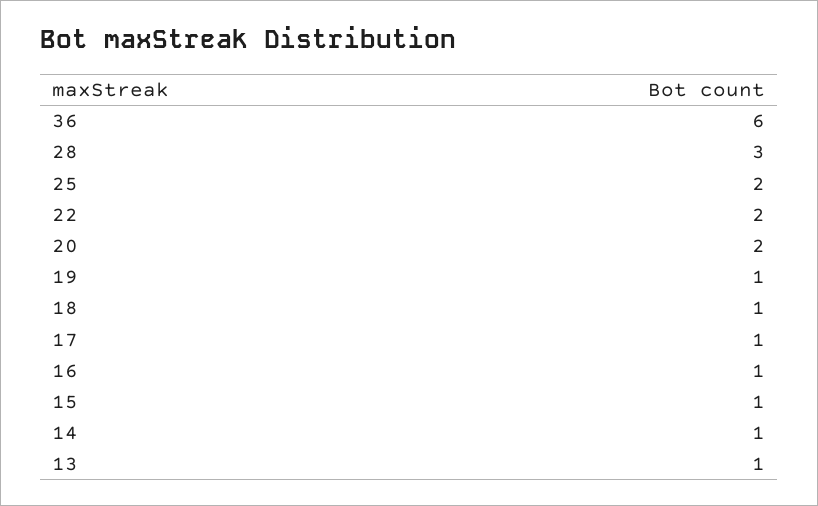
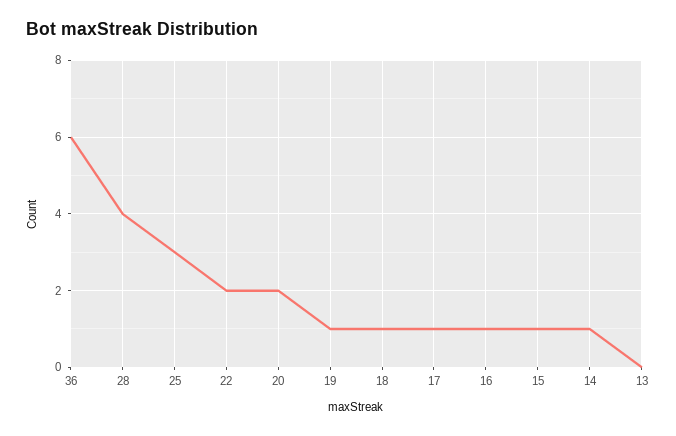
  {
    "36": 6,
-   "28": 3,
+   "28": 4,
-   "25": 2,
+   "25": 3,
    "22": 2,
    "20": 2,
    "19": 1,
    "18": 1,
    "17": 1,
    "16": 1,
    "15": 1,
    "14": 1,
-   "13": 1
+   "13": 0
  }

